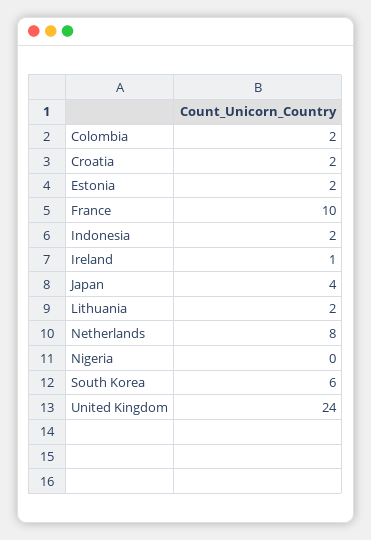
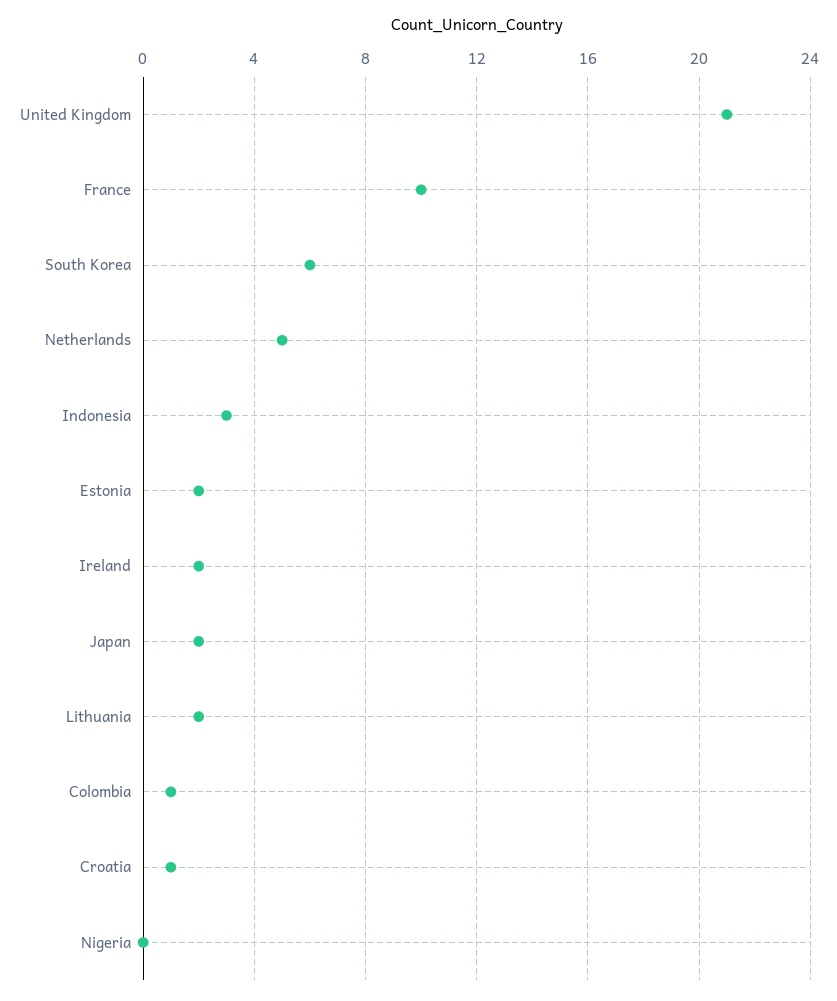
  {
-   "Colombia": 2,
+   "Colombia": 1,
-   "Croatia": 2,
+   "Croatia": 1,
    "Estonia": 2,
    "France": 10,
-   "Indonesia": 2,
+   "Indonesia": 3,
-   "Ireland": 1,
+   "Ireland": 2,
-   "Japan": 4,
+   "Japan": 2,
    "Lithuania": 2,
-   "Netherlands": 8,
+   "Netherlands": 5,
    "Nigeria": 0,
    "South Korea": 6,
-   "United Kingdom": 24
+   "United Kingdom": 21
  }

